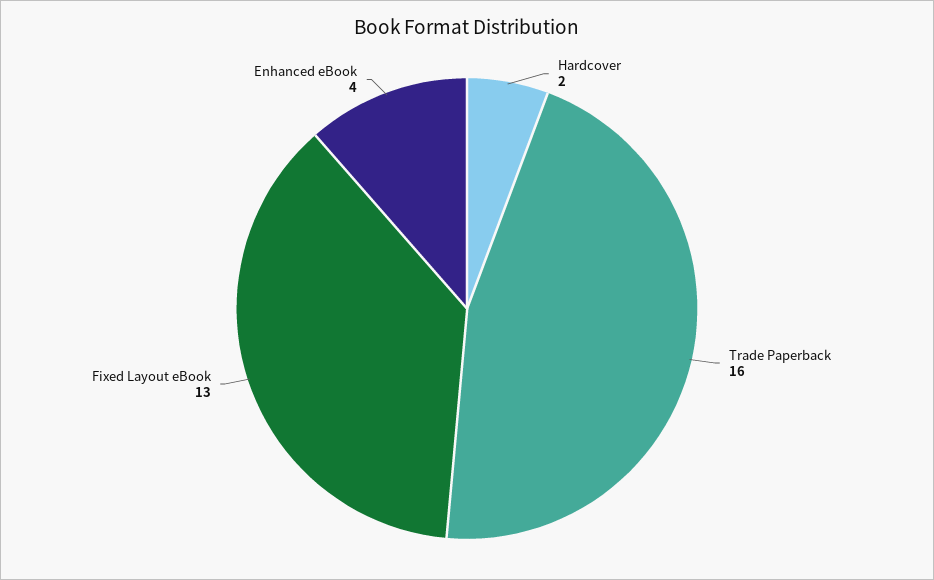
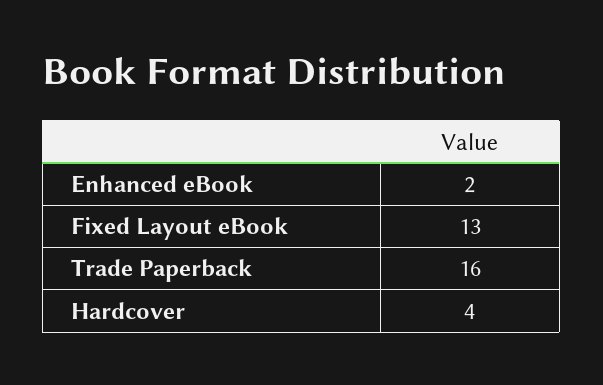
  {
-   "Hardcover": 2,
+   "Hardcover": 4,
    "Trade Paperback": 16,
    "Fixed Layout eBook": 13,
-   "Enhanced eBook": 4
+   "Enhanced eBook": 2
  }

